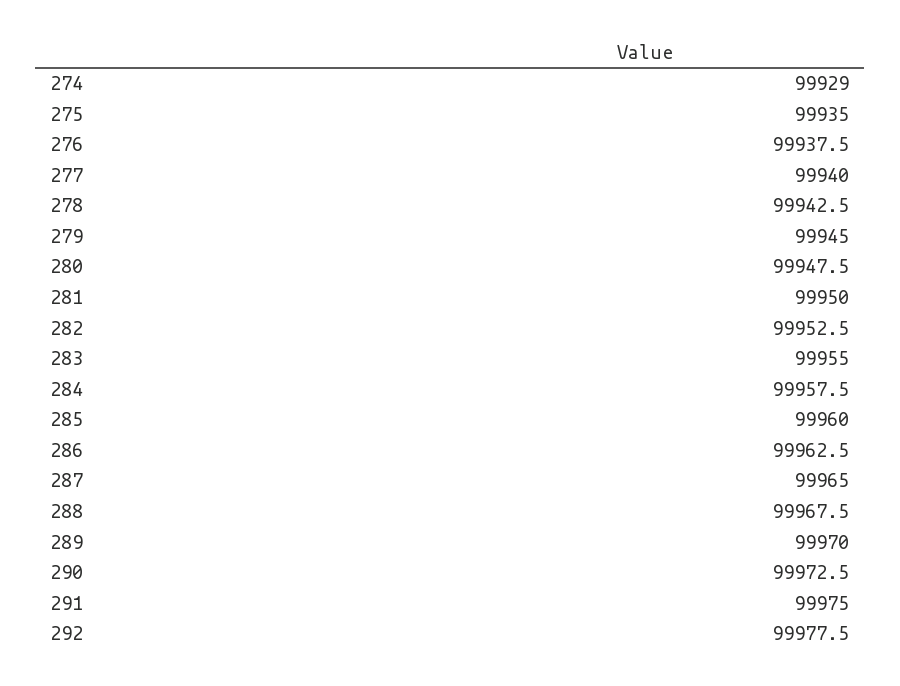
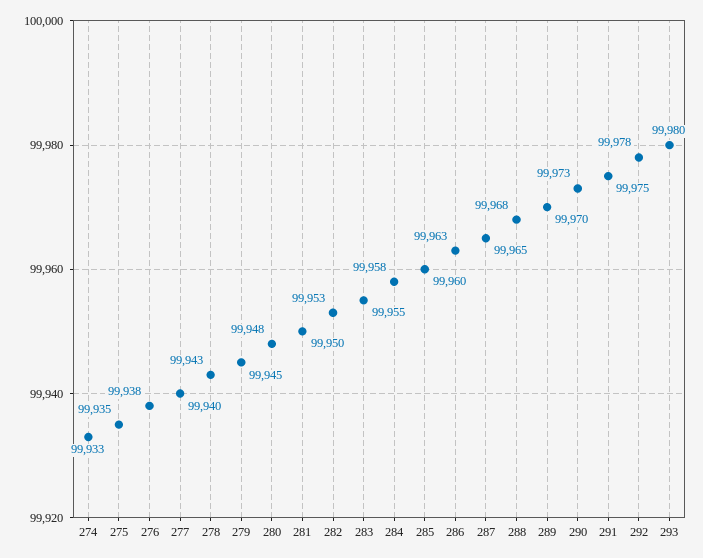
  {
-   "274": 99929,
+   "274": 99933,
    "275": 99935,
    "276": 99937.5,
    "277": 99940,
    "278": 99942.5,
    "279": 99945,
    "280": 99947.5,
    "281": 99950,
    "282": 99952.5,
    "283": 99955,
    "284": 99957.5,
    "285": 99960,
    "286": 99962.5,
    "287": 99965,
    "288": 99967.5,
    "289": 99970,
    "290": 99972.5,
    "291": 99975,
-   "292": 99977.5
+   "292": 99977.5,
+   "293": 99980
  }

